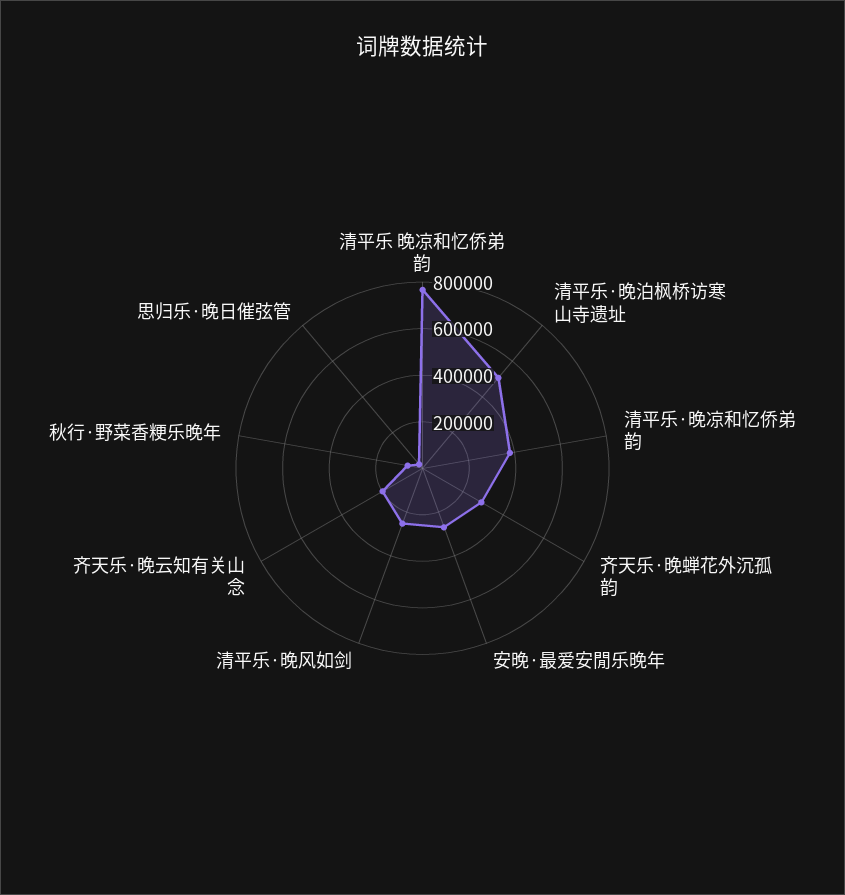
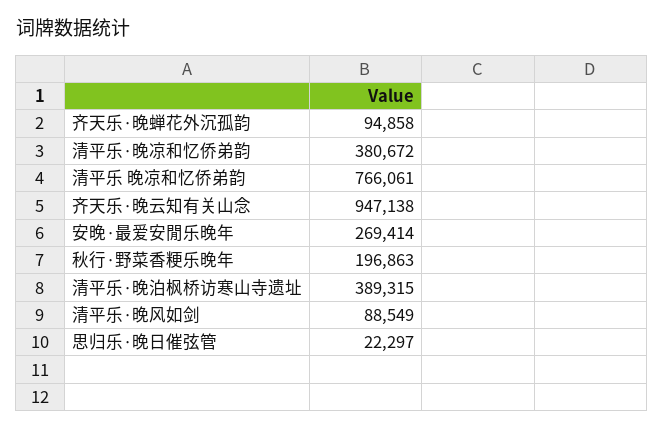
  {
    "清平乐 晚凉和忆侨弟韵": 766061,
-   "清平乐·晚泊枫桥访寒山寺遗址": 500000,
+   "清平乐·晚泊枫桥访寒山寺遗址": 389315,
    "清平乐·晚凉和忆侨弟韵": 380672,
-   "齐天乐·晚蝉花外沉孤韵": 300000,
+   "齐天乐·晚蝉花外沉孤韵": 94858,
    "安晚·最爱安閒乐晚年": 269414,
-   "清平乐·晚风如剑": 250000,
+   "清平乐·晚风如剑": 88549,
-   "齐天乐·晚云知有关山念": 200000,
+   "齐天乐·晚云知有关山念": 947138,
-   "秋行·野菜香粳乐晚年": 50000,
+   "秋行·野菜香粳乐晚年": 196863,
    "思归乐·晚日催弦管": 22297
  }

